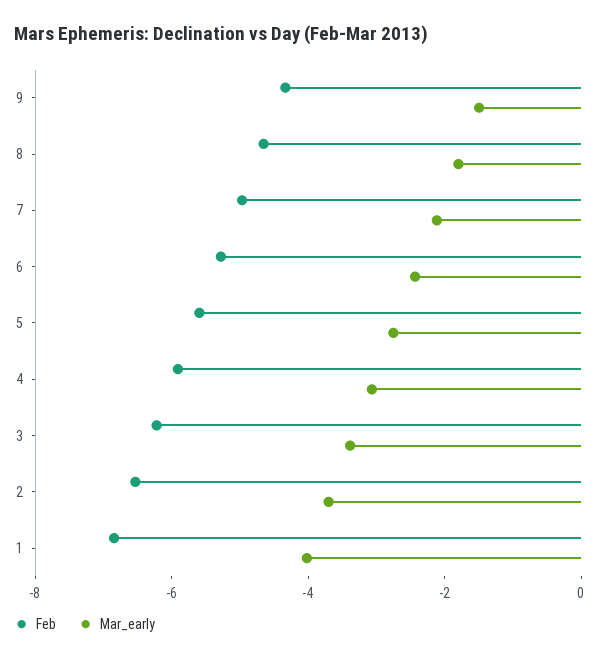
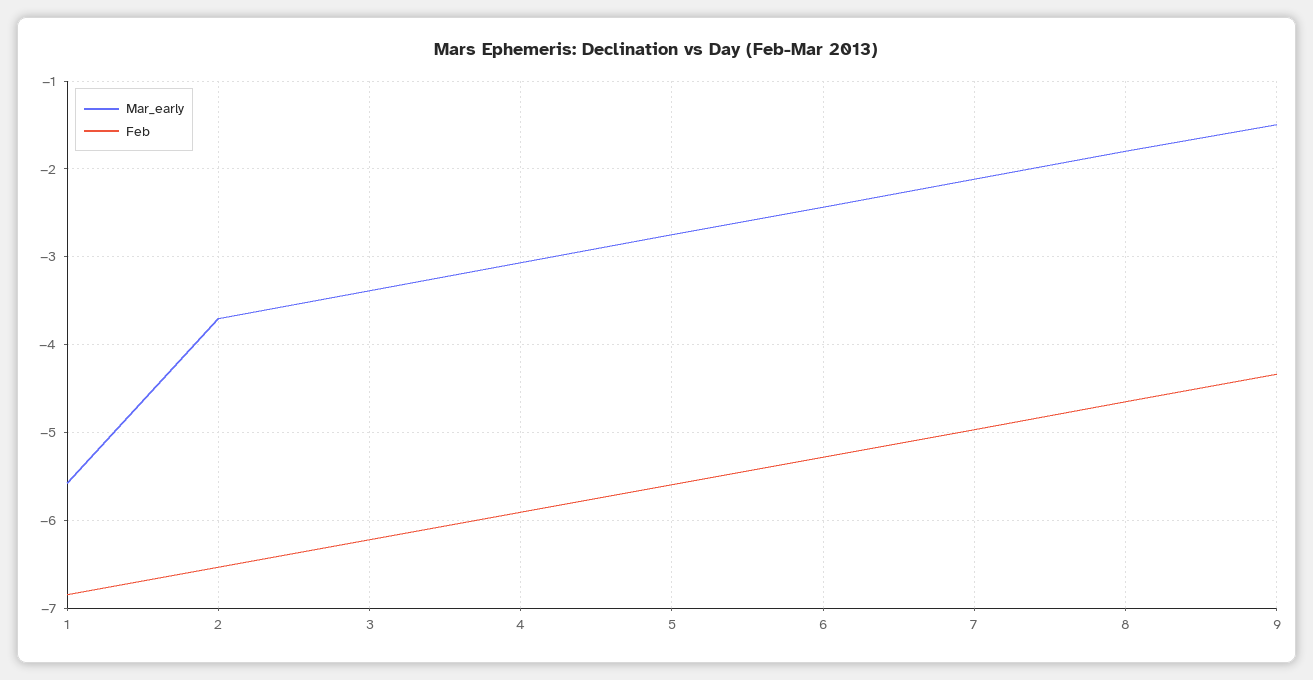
  {
    "Feb": {
      "9": -4.3,
      "8": -4.7,
      "7": -5,
      "6": -5.3,
      "5": -5.6,
      "4": -5.9,
      "3": -6.2,
      "2": -6.5,
      "1": -6.8
    },
    "Mar_early": {
      "9": -1.5,
      "8": -1.8,
      "7": -2.1,
      "6": -2.4,
      "5": -2.8,
      "4": -3.1,
      "3": -3.4,
      "2": -3.7,
-     "1": -4
+     "1": -5.6
    }
  }

